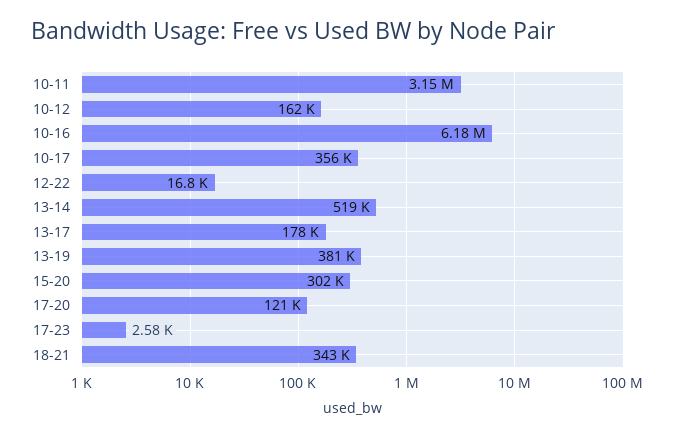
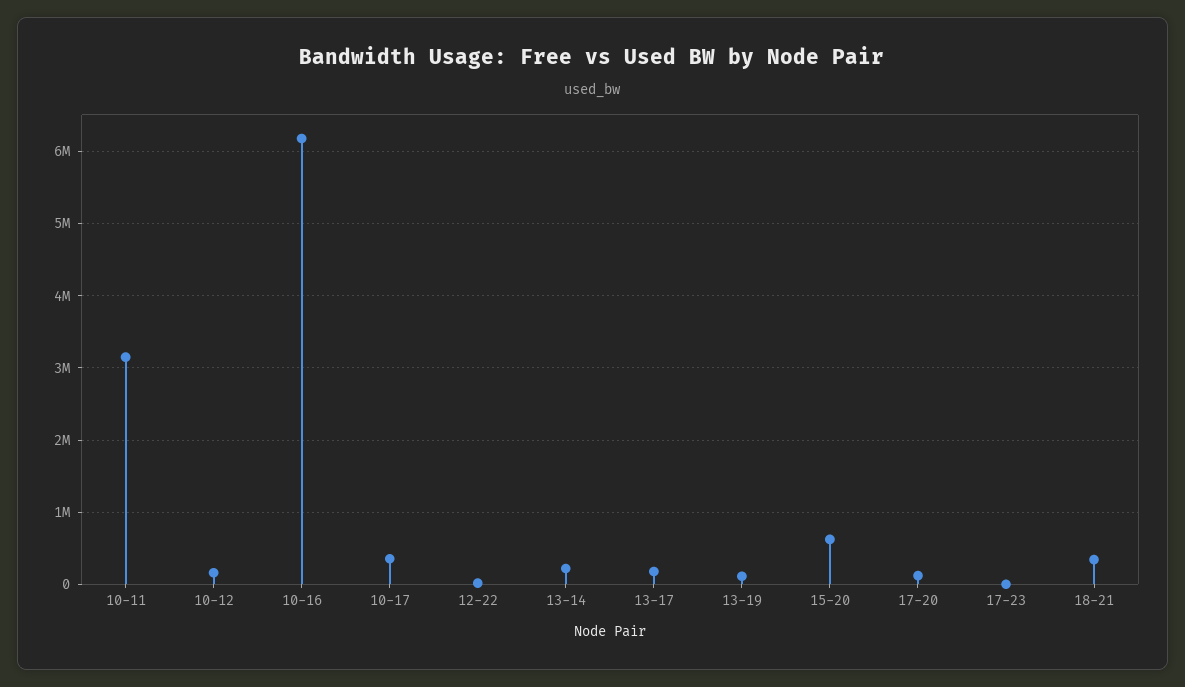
  {
    "10-11": 3150000,
    "10-12": 162000,
    "10-16": 6180000,
    "10-17": 356000,
    "12-22": 16800,
-   "13-14": 519000,
+   "13-14": 200000,
    "13-17": 178000,
-   "13-19": 381000,
+   "13-19": 100000,
-   "15-20": 302000,
+   "15-20": 600000,
    "17-20": 121000,
    "17-23": 2580,
    "18-21": 343000
  }

